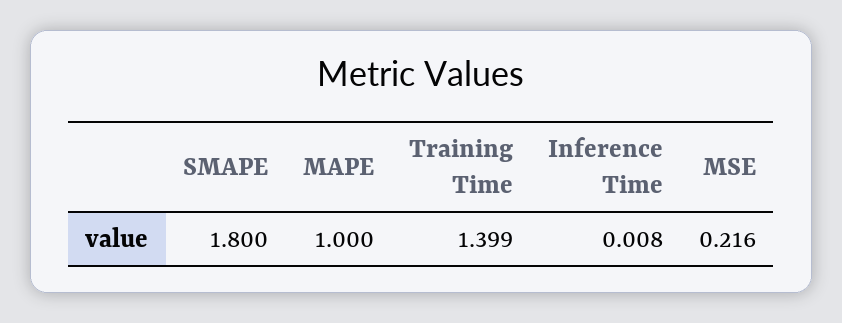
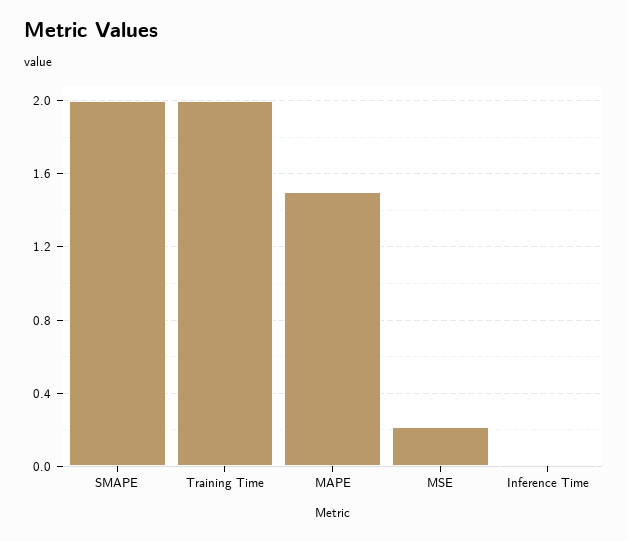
  {
-   "SMAPE": 1.8,
+   "SMAPE": 2,
-   "MAPE": 1,
+   "MAPE": 1.5,
-   "Training Time": 1.399,
+   "Training Time": 2,
    "Inference Time": 0.008,
    "MSE": 0.216
  }

